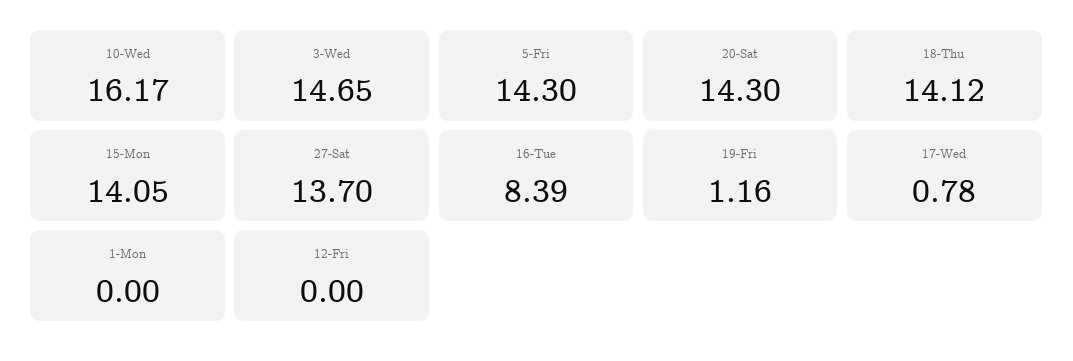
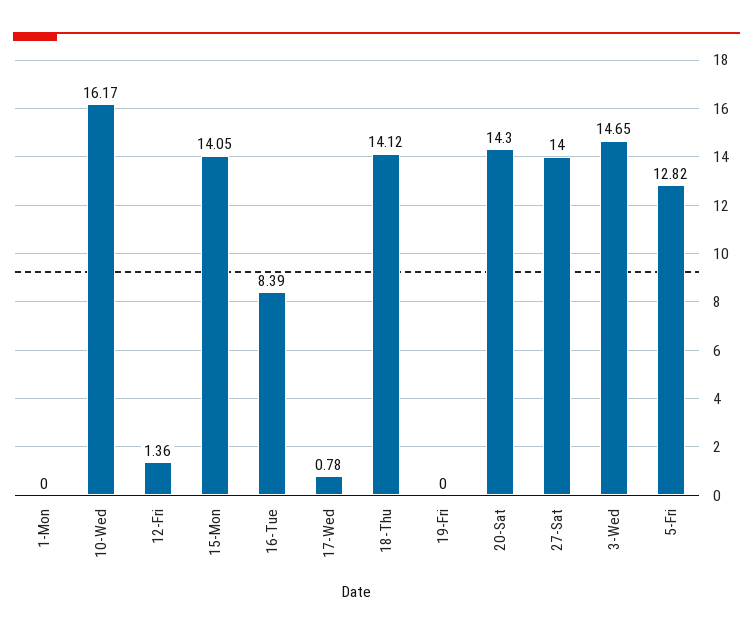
  {
    "10-Wed": 16.17,
    "3-Wed": 14.65,
-   "5-Fri": 14.3,
+   "5-Fri": 12.82,
    "20-Sat": 14.3,
    "18-Thu": 14.12,
    "15-Mon": 14.05,
-   "27-Sat": 13.7,
+   "27-Sat": 14,
    "16-Tue": 8.39,
-   "19-Fri": 1.16,
+   "19-Fri": 0,
    "17-Wed": 0.78,
    "1-Mon": 0,
-   "12-Fri": 0
+   "12-Fri": 1.36
  }

